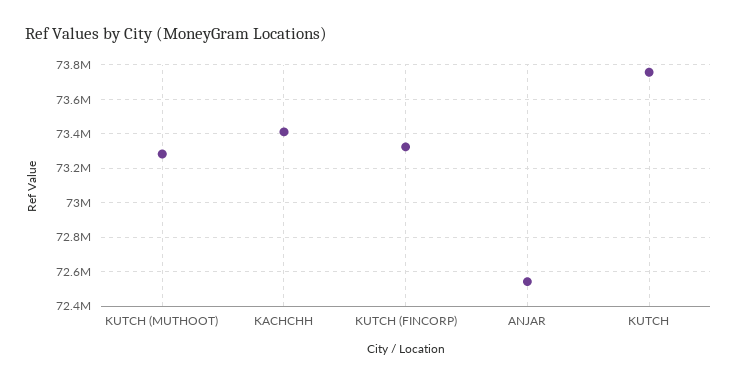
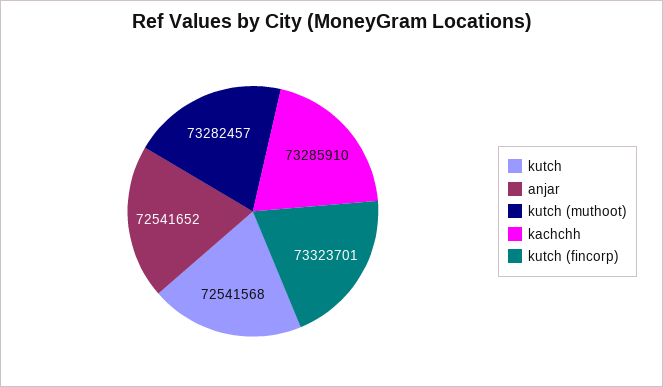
  {
    "KUTCH (MUTHOOT)": 73282457,
-   "KACHCHH": 73400000,
+   "KACHCHH": 73285910,
    "KUTCH (FINCORP)": 73323701,
    "ANJAR": 72541652,
-   "KUTCH": 73750000
+   "KUTCH": 72541568
  }

